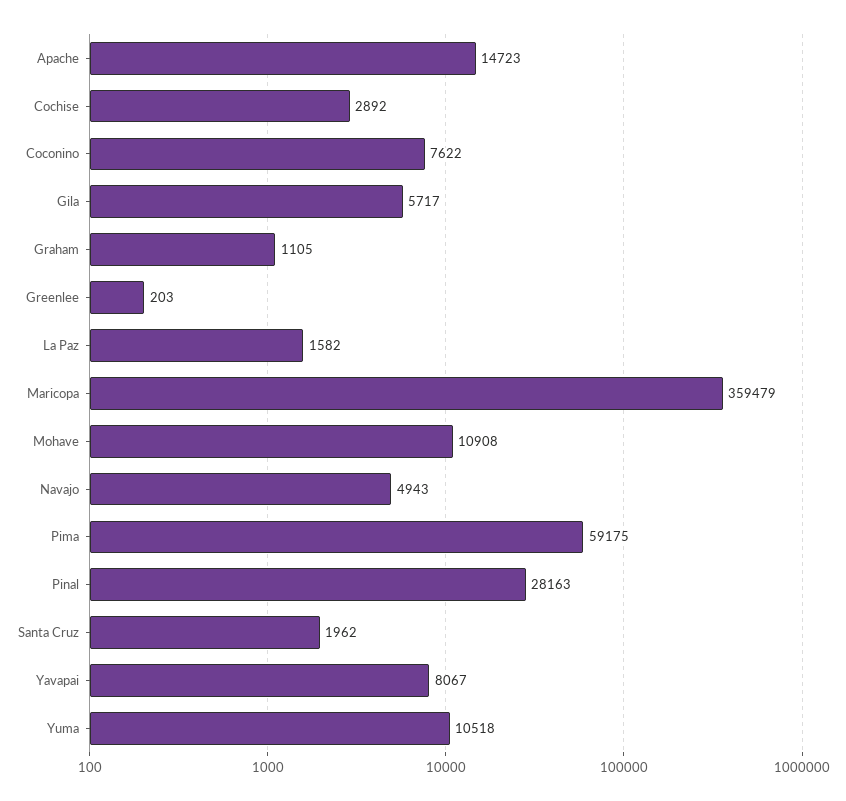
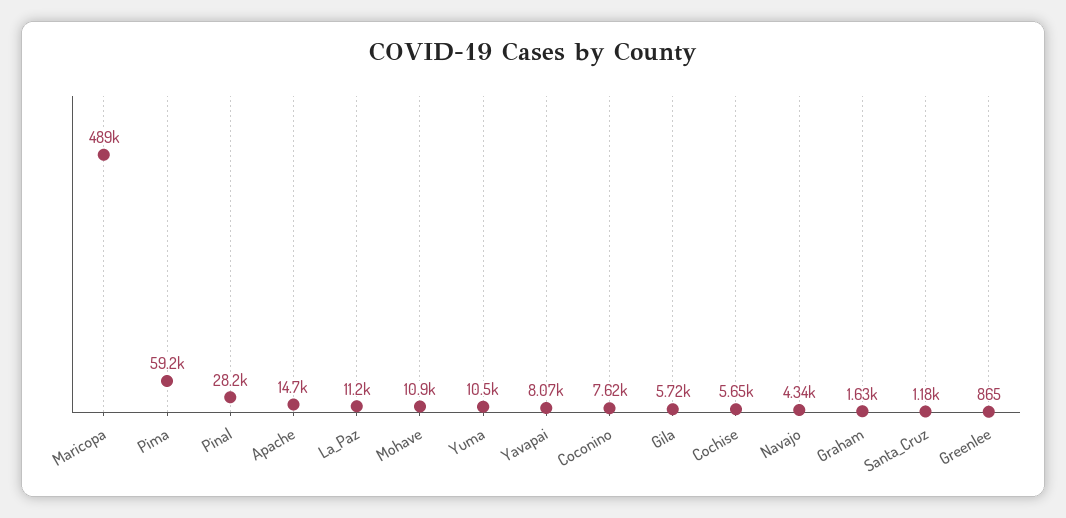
  {
    "Apache": 14723,
-   "Cochise": 2892,
+   "Cochise": 5650,
    "Coconino": 7622,
    "Gila": 5717,
-   "Graham": 1105,
+   "Graham": 1630,
-   "Greenlee": 203,
+   "Greenlee": 865,
-   "La Paz": 1582,
+   "La Paz": 11200,
-   "Maricopa": 359479,
+   "Maricopa": 489000,
    "Mohave": 10908,
-   "Navajo": 4943,
+   "Navajo": 4340,
    "Pima": 59175,
    "Pinal": 28163,
-   "Santa Cruz": 1962,
+   "Santa Cruz": 1180,
    "Yavapai": 8067,
    "Yuma": 10518
  }

